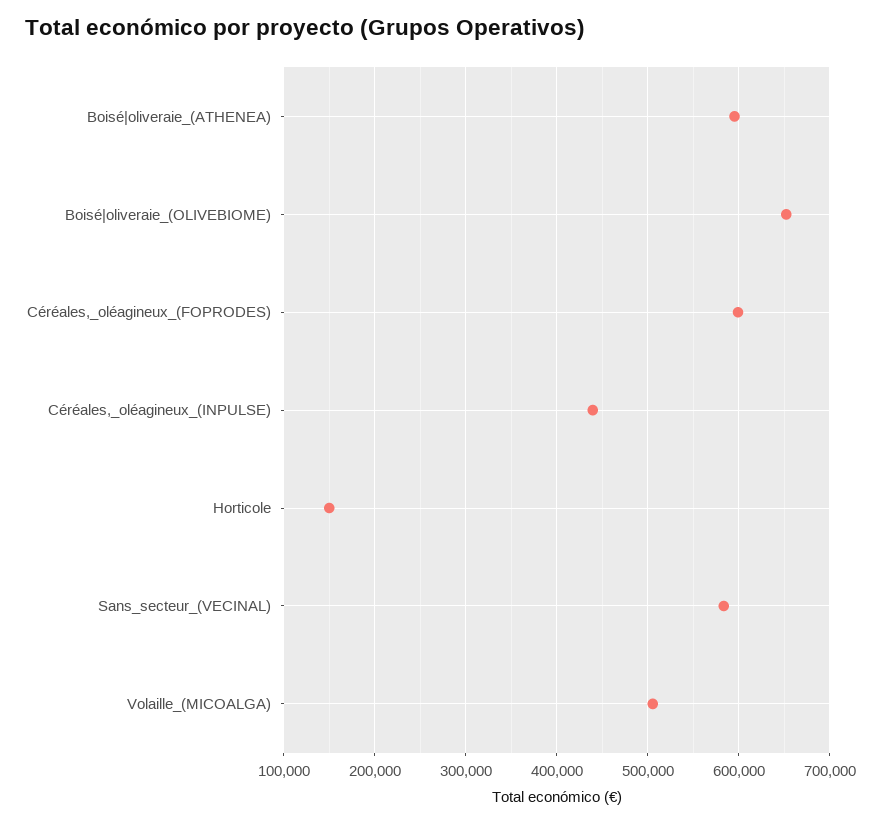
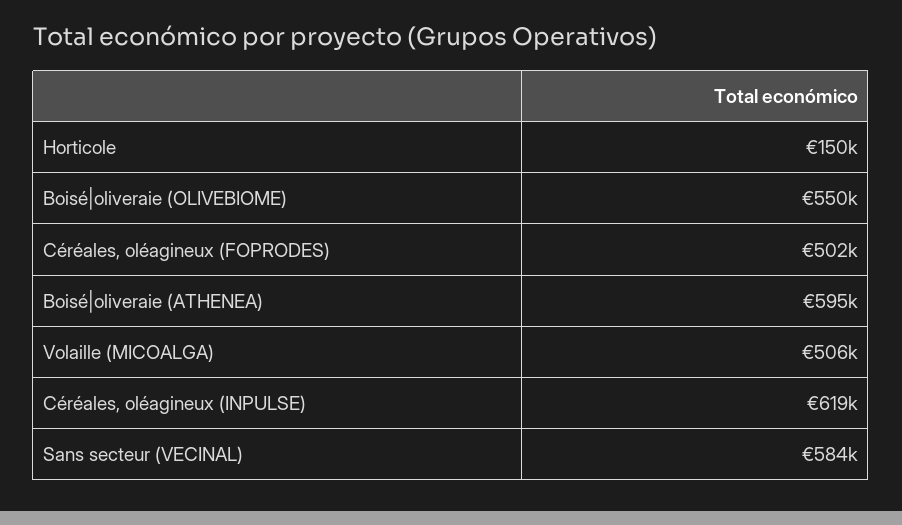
  {
    "Boisé|oliveraie_(ATHENEA)": 595000,
-   "Boisé|oliveraie_(OLIVEBIOME)": 650000,
+   "Boisé|oliveraie_(OLIVEBIOME)": 550000,
-   "Céréales,_oléagineux_(FOPRODES)": 600000,
+   "Céréales,_oléagineux_(FOPRODES)": 502000,
-   "Céréales,_oléagineux_(INPULSE)": 440000,
+   "Céréales,_oléagineux_(INPULSE)": 619000,
    "Horticole": 150000,
    "Sans_secteur_(VECINAL)": 584000,
    "Volaille_(MICOALGA)": 506000
  }

